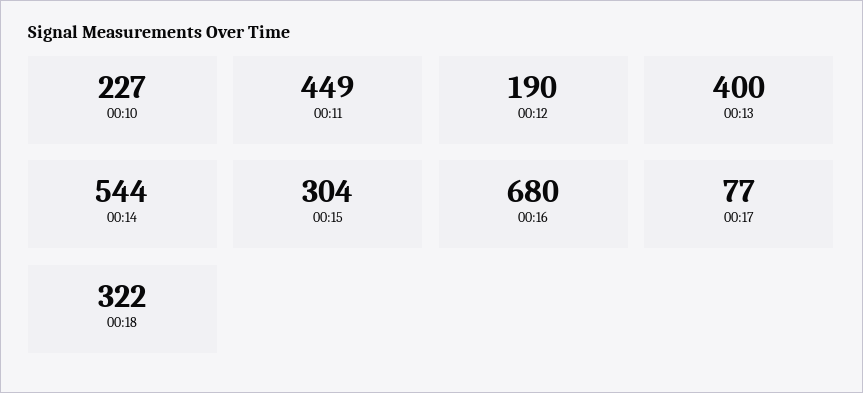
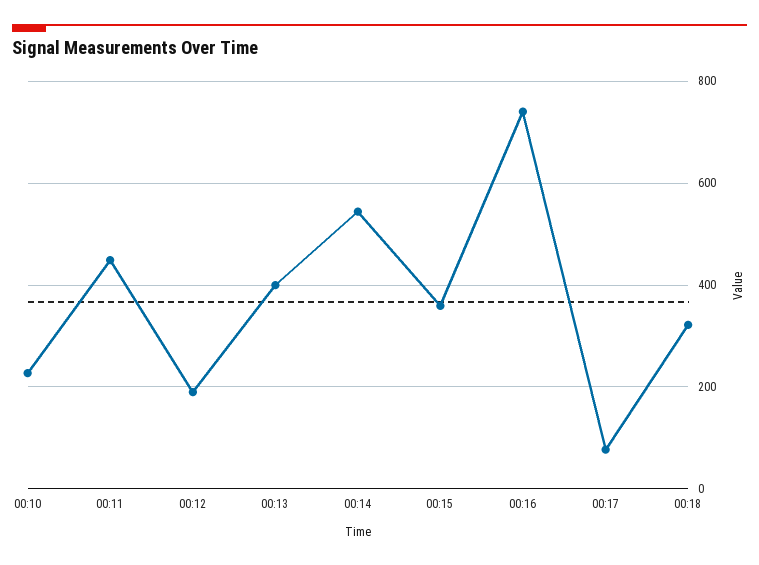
  {
    "00:10": 227,
    "00:11": 449,
    "00:12": 190,
    "00:13": 400,
    "00:14": 544,
-   "00:15": 304,
+   "00:15": 360,
-   "00:16": 680,
+   "00:16": 740,
    "00:17": 77,
    "00:18": 322
  }

